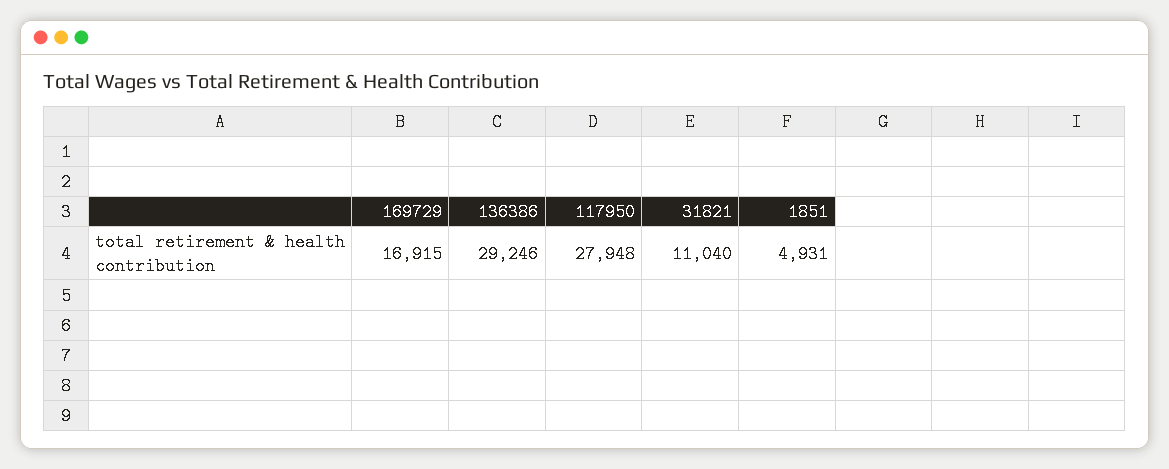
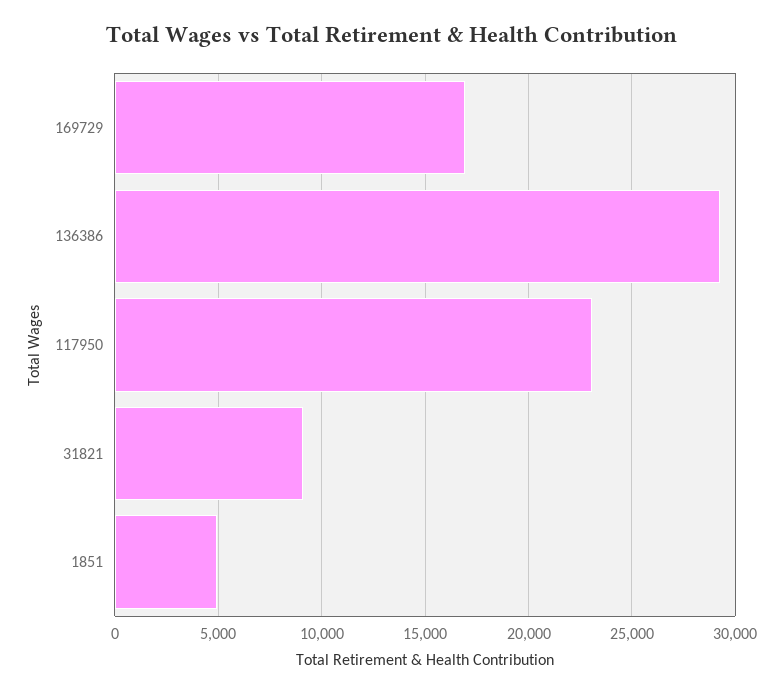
  {
    "169729": 16915,
    "136386": 29246,
-   "117950": 27948,
+   "117950": 23000,
-   "31821": 11040,
+   "31821": 9000,
    "1851": 4931
  }

